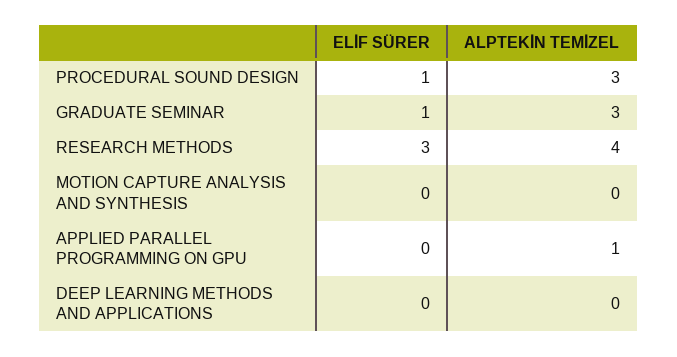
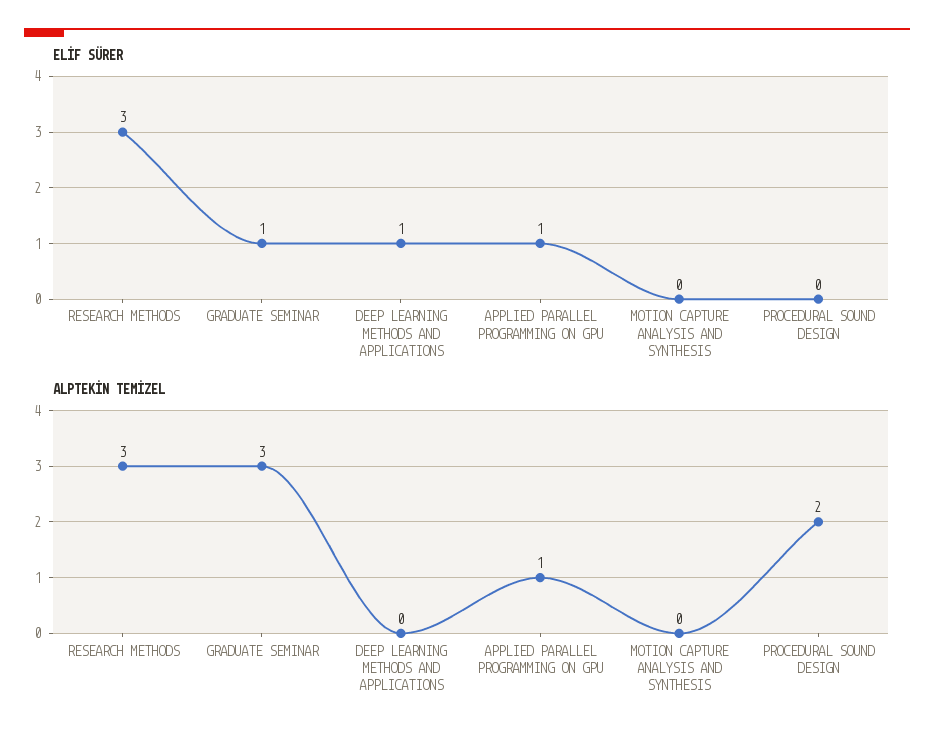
  {
    "ELİF SÜRER": {
-     "PROCEDURAL SOUND DESIGN": 1,
+     "PROCEDURAL SOUND DESIGN": 0,
      "GRADUATE SEMINAR": 1,
      "RESEARCH METHODS": 3,
      "MOTION CAPTURE ANALYSIS AND SYNTHESIS": 0,
-     "APPLIED PARALLEL PROGRAMMING ON GPU": 0,
+     "APPLIED PARALLEL PROGRAMMING ON GPU": 1,
-     "DEEP LEARNING METHODS AND APPLICATIONS": 0
+     "DEEP LEARNING METHODS AND APPLICATIONS": 1
    },
    "ALPTEKİN TEMİZEL": {
-     "PROCEDURAL SOUND DESIGN": 3,
+     "PROCEDURAL SOUND DESIGN": 2,
      "GRADUATE SEMINAR": 3,
-     "RESEARCH METHODS": 4,
+     "RESEARCH METHODS": 3,
      "MOTION CAPTURE ANALYSIS AND SYNTHESIS": 0,
      "APPLIED PARALLEL PROGRAMMING ON GPU": 1,
      "DEEP LEARNING METHODS AND APPLICATIONS": 0
    }
  }

